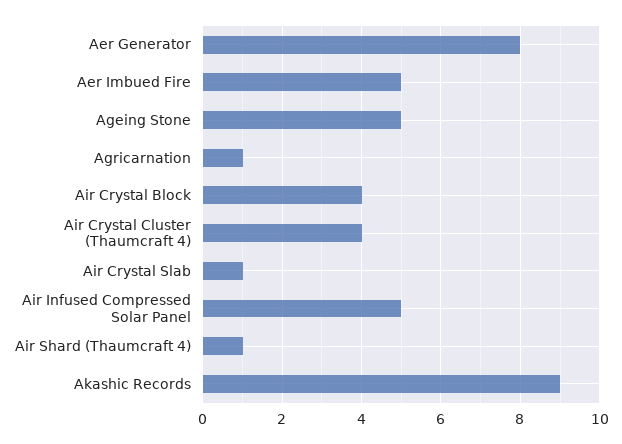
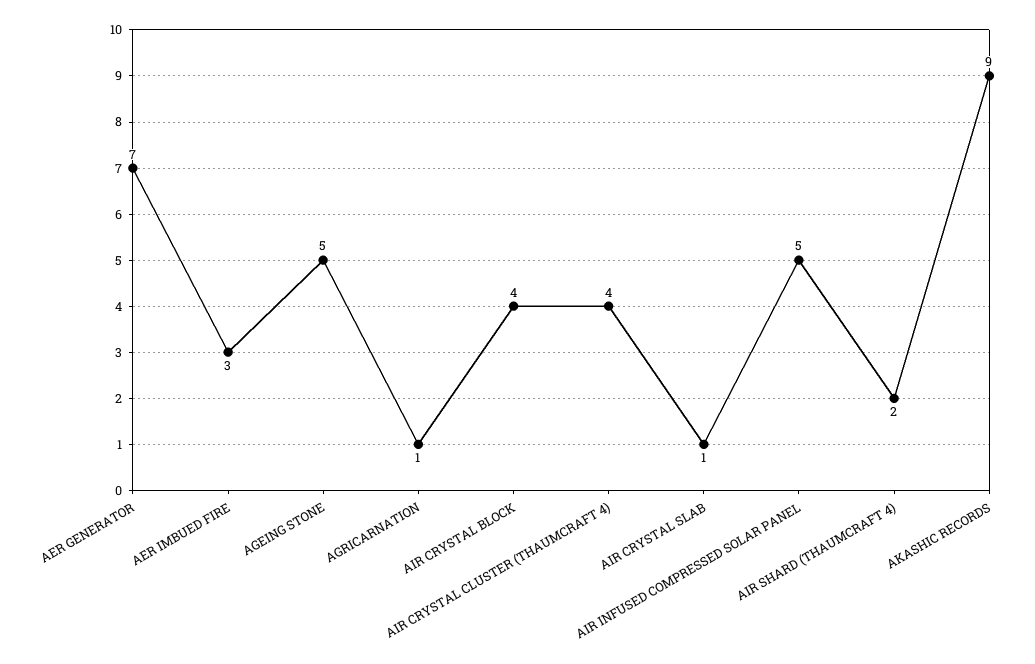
  {
-   "Aer Generator": 8,
+   "Aer Generator": 7,
-   "Aer Imbued Fire": 5,
+   "Aer Imbued Fire": 3,
    "Ageing Stone": 5,
    "Agricarnation": 1,
    "Air Crystal Block": 4,
    "Air Crystal Cluster (Thaumcraft 4)": 4,
    "Air Crystal Slab": 1,
    "Air Infused Compressed Solar Panel": 5,
-   "Air Shard (Thaumcraft 4)": 1,
+   "Air Shard (Thaumcraft 4)": 2,
    "Akashic Records": 9
  }

